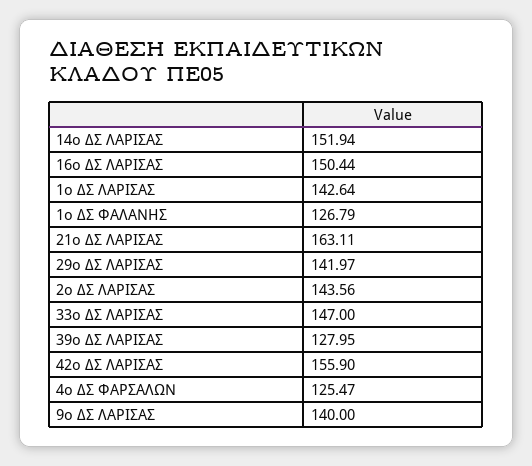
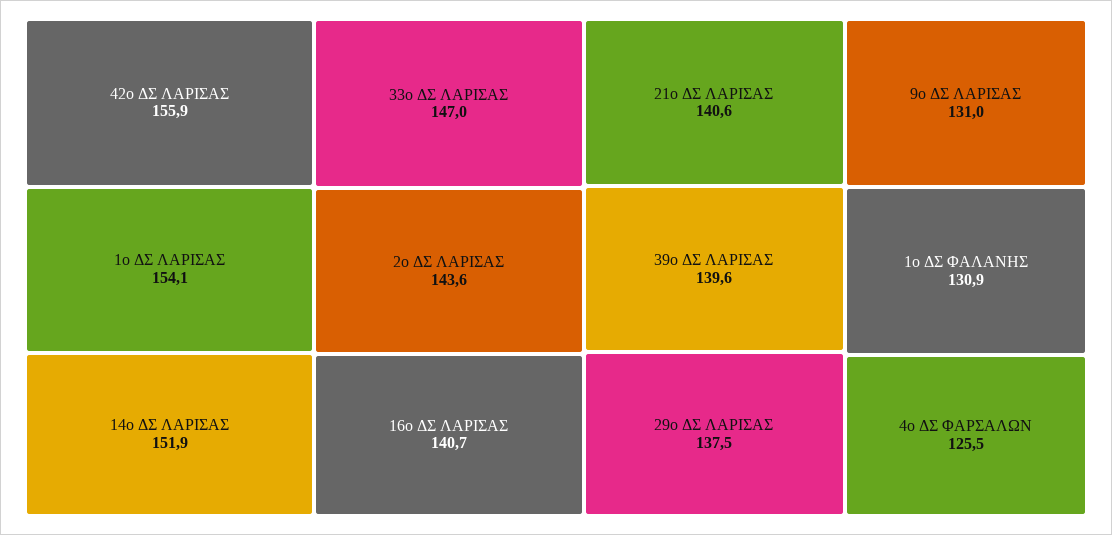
  {
    "14ο ΔΣ ΛΑΡΙΣΑΣ": 151.94,
-   "16ο ΔΣ ΛΑΡΙΣΑΣ": 150.44,
+   "16ο ΔΣ ΛΑΡΙΣΑΣ": 140.7,
-   "1ο ΔΣ ΛΑΡΙΣΑΣ": 142.64,
+   "1ο ΔΣ ΛΑΡΙΣΑΣ": 154.1,
-   "1ο ΔΣ ΦΑΛΑΝΗΣ": 126.79,
+   "1ο ΔΣ ΦΑΛΑΝΗΣ": 130.9,
-   "21ο ΔΣ ΛΑΡΙΣΑΣ": 163.11,
+   "21ο ΔΣ ΛΑΡΙΣΑΣ": 140.6,
-   "29ο ΔΣ ΛΑΡΙΣΑΣ": 141.97,
+   "29ο ΔΣ ΛΑΡΙΣΑΣ": 137.5,
    "2ο ΔΣ ΛΑΡΙΣΑΣ": 143.56,
    "33ο ΔΣ ΛΑΡΙΣΑΣ": 147,
-   "39ο ΔΣ ΛΑΡΙΣΑΣ": 127.95,
+   "39ο ΔΣ ΛΑΡΙΣΑΣ": 139.6,
    "42ο ΔΣ ΛΑΡΙΣΑΣ": 155.9,
    "4ο ΔΣ ΦΑΡΣΑΛΩΝ": 125.47,
-   "9ο ΔΣ ΛΑΡΙΣΑΣ": 140
+   "9ο ΔΣ ΛΑΡΙΣΑΣ": 131
  }

